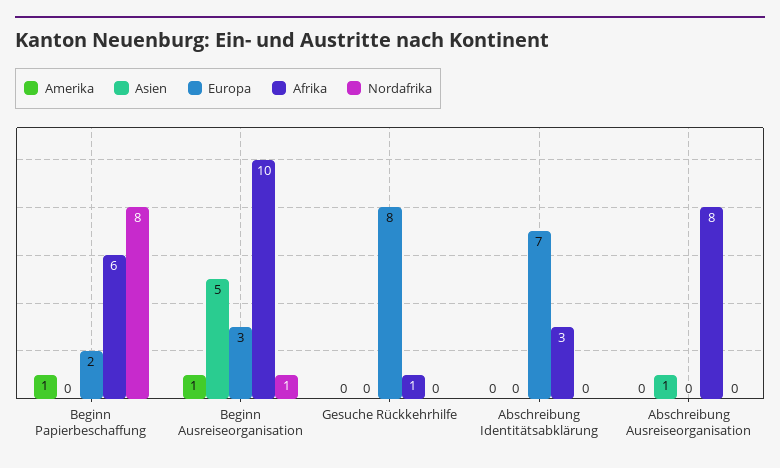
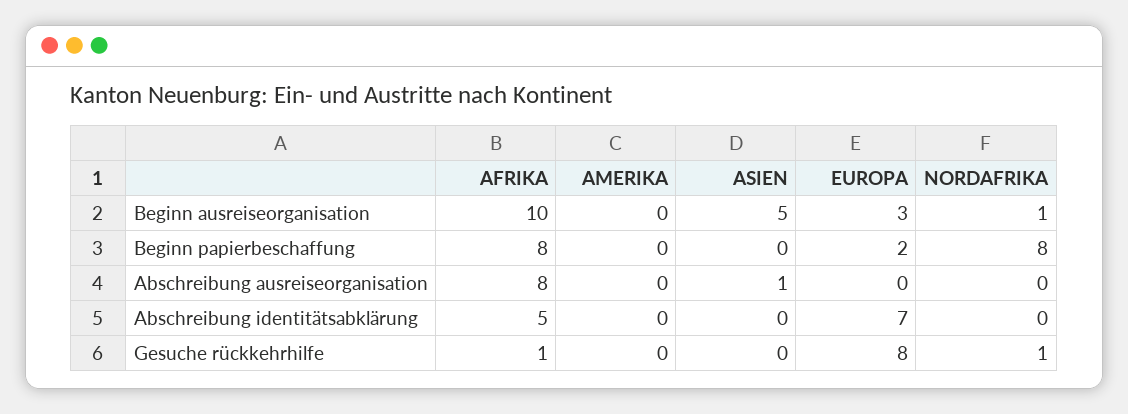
  {
    "Amerika": {
-     "Beginn Papierbeschaffung": 1,
+     "Beginn Papierbeschaffung": 0,
-     "Beginn Ausreiseorganisation": 1,
+     "Beginn Ausreiseorganisation": 0,
      "Gesuche Rückkehrhilfe": 0,
      "Abschreibung Identitätsabklärung": 0,
      "Abschreibung Ausreiseorganisation": 0
    },
    "Asien": {
      "Beginn Papierbeschaffung": 0,
      "Beginn Ausreiseorganisation": 5,
      "Gesuche Rückkehrhilfe": 0,
      "Abschreibung Identitätsabklärung": 0,
      "Abschreibung Ausreiseorganisation": 1
    },
    "Europa": {
      "Beginn Papierbeschaffung": 2,
      "Beginn Ausreiseorganisation": 3,
      "Gesuche Rückkehrhilfe": 8,
      "Abschreibung Identitätsabklärung": 7,
      "Abschreibung Ausreiseorganisation": 0
    },
    "Afrika": {
-     "Beginn Papierbeschaffung": 6,
+     "Beginn Papierbeschaffung": 8,
      "Beginn Ausreiseorganisation": 10,
      "Gesuche Rückkehrhilfe": 1,
-     "Abschreibung Identitätsabklärung": 3,
+     "Abschreibung Identitätsabklärung": 5,
      "Abschreibung Ausreiseorganisation": 8
    },
    "Nordafrika": {
      "Beginn Papierbeschaffung": 8,
      "Beginn Ausreiseorganisation": 1,
-     "Gesuche Rückkehrhilfe": 0,
+     "Gesuche Rückkehrhilfe": 1,
      "Abschreibung Identitätsabklärung": 0,
      "Abschreibung Ausreiseorganisation": 0
    }
  }

